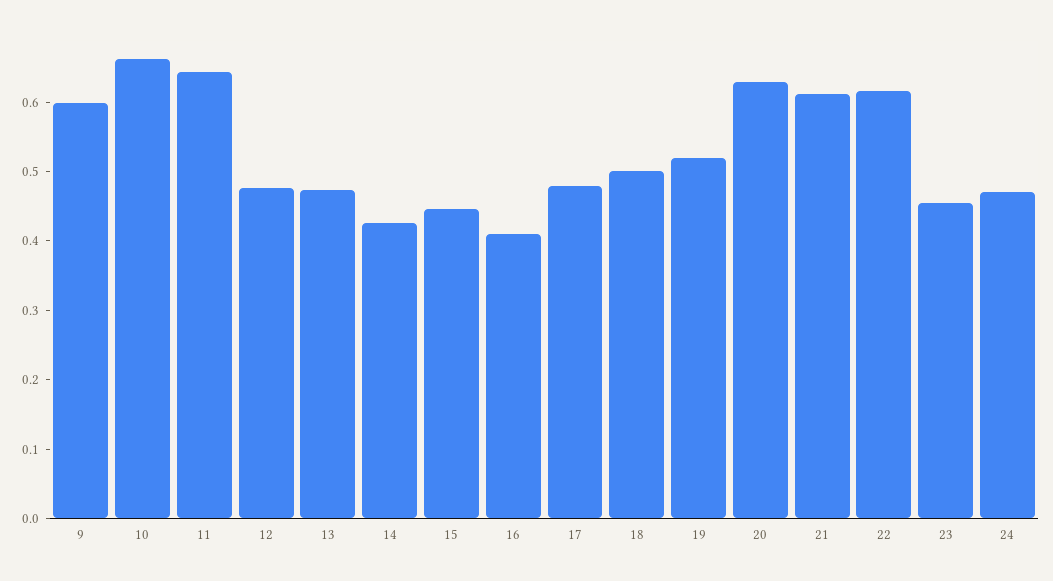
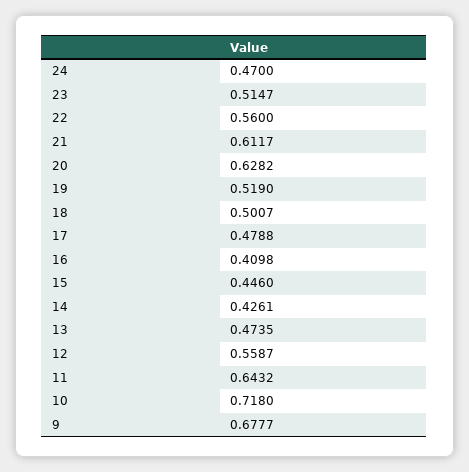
  {
-   "9": 0.6,
+   "9": 0.6777,
-   "10": 0.66,
+   "10": 0.718,
    "11": 0.6432,
-   "12": 0.48,
+   "12": 0.5587,
    "13": 0.4735,
    "14": 0.4261,
    "15": 0.446,
    "16": 0.4098,
    "17": 0.4788,
    "18": 0.5007,
    "19": 0.519,
    "20": 0.6282,
    "21": 0.6117,
-   "22": 0.62,
+   "22": 0.56,
-   "23": 0.46,
+   "23": 0.5147,
    "24": 0.47
  }

